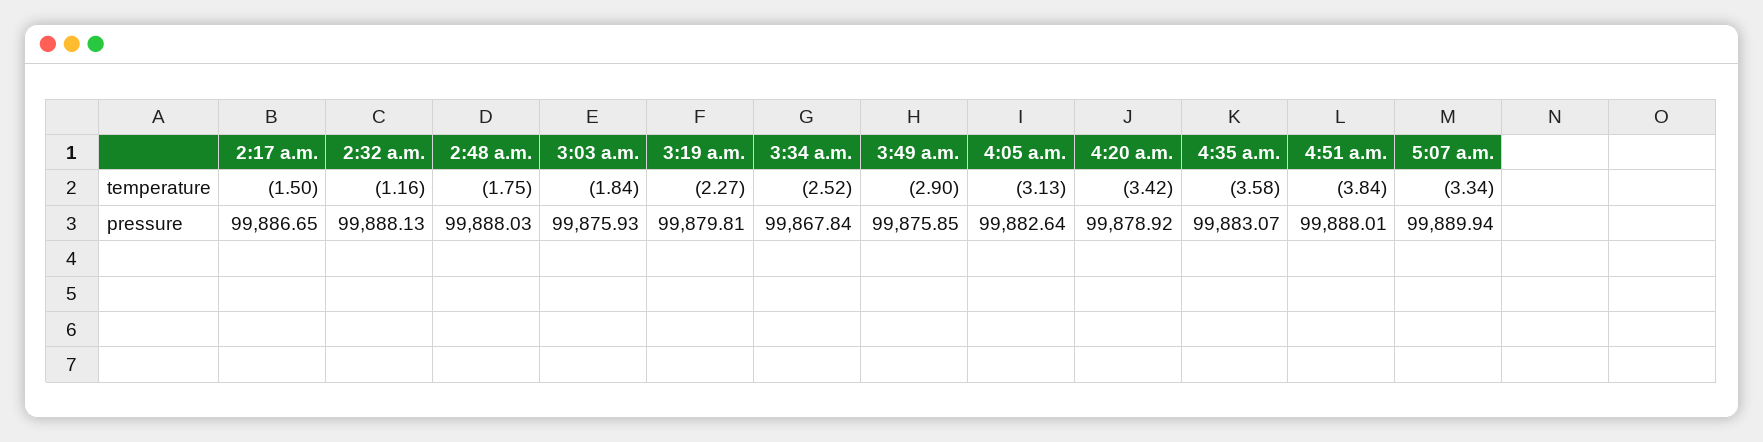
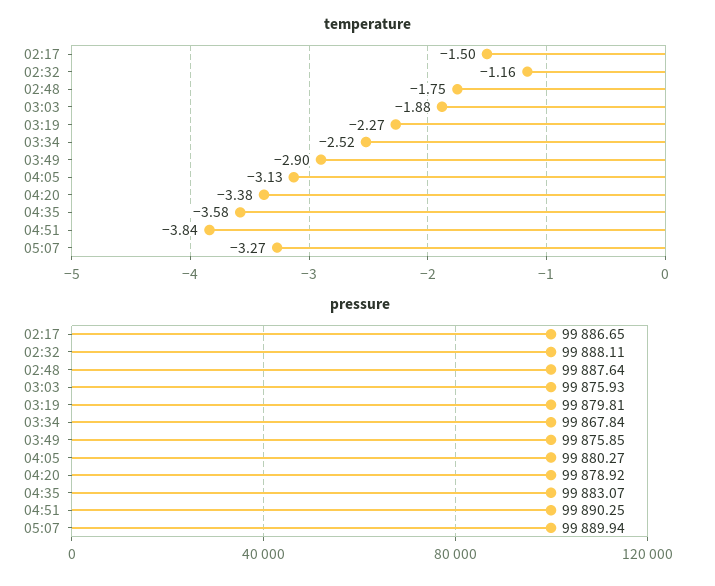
  {
    "temperature": {
      "2:17 a.m.": -1.5,
      "2:32 a.m.": -1.16,
      "2:48 a.m.": -1.75,
-     "3:03 a.m.": -1.84,
+     "3:03 a.m.": -1.88,
      "3:19 a.m.": -2.27,
      "3:34 a.m.": -2.52,
      "3:49 a.m.": -2.9,
      "4:05 a.m.": -3.13,
-     "4:20 a.m.": -3.42,
+     "4:20 a.m.": -3.38,
      "4:35 a.m.": -3.58,
      "4:51 a.m.": -3.84,
-     "5:07 a.m.": -3.34
+     "5:07 a.m.": -3.27
    },
    "pressure": {
      "2:17 a.m.": 99886.65,
-     "2:32 a.m.": 99888.13,
+     "2:32 a.m.": 99888.11,
-     "2:48 a.m.": 99888.03,
+     "2:48 a.m.": 99887.64,
      "3:03 a.m.": 99875.93,
      "3:19 a.m.": 99879.81,
      "3:34 a.m.": 99867.84,
      "3:49 a.m.": 99875.85,
-     "4:05 a.m.": 99882.64,
+     "4:05 a.m.": 99880.27,
      "4:20 a.m.": 99878.92,
      "4:35 a.m.": 99883.07,
-     "4:51 a.m.": 99888.01,
+     "4:51 a.m.": 99890.25,
      "5:07 a.m.": 99889.94
    }
  }

